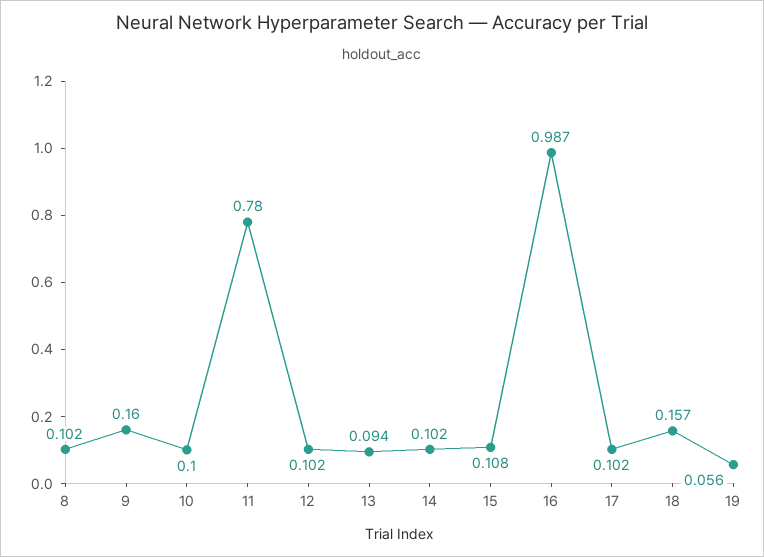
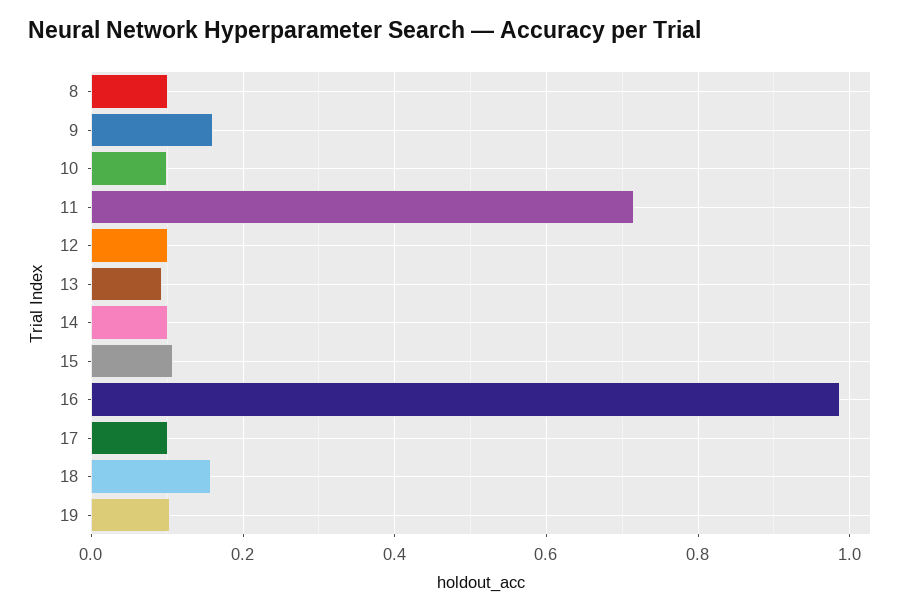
  {
    "8": 0.102,
    "9": 0.16,
    "10": 0.1,
-   "11": 0.78,
+   "11": 0.72,
    "12": 0.102,
    "13": 0.094,
    "14": 0.102,
    "15": 0.108,
    "16": 0.987,
    "17": 0.102,
    "18": 0.157,
-   "19": 0.056
+   "19": 0.1
  }

